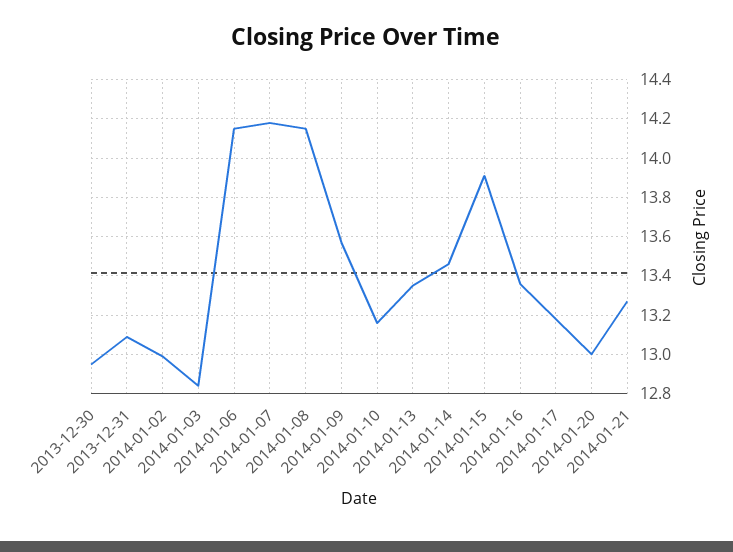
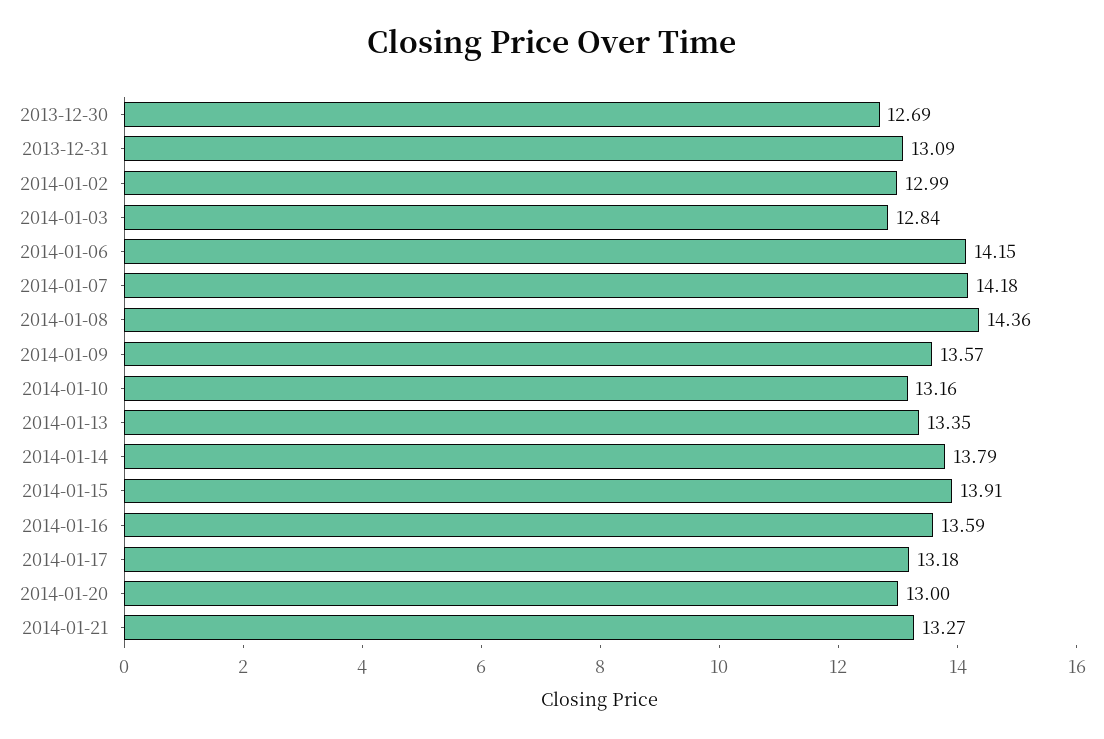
  {
-   "2013-12-30": 12.95,
+   "2013-12-30": 12.69,
    "2013-12-31": 13.09,
    "2014-01-02": 12.99,
    "2014-01-03": 12.84,
    "2014-01-06": 14.15,
    "2014-01-07": 14.18,
-   "2014-01-08": 14.15,
+   "2014-01-08": 14.36,
    "2014-01-09": 13.57,
    "2014-01-10": 13.16,
    "2014-01-13": 13.35,
-   "2014-01-14": 13.45,
+   "2014-01-14": 13.79,
    "2014-01-15": 13.91,
-   "2014-01-16": 13.35,
+   "2014-01-16": 13.59,
    "2014-01-17": 13.18,
    "2014-01-20": 13,
    "2014-01-21": 13.27
  }

